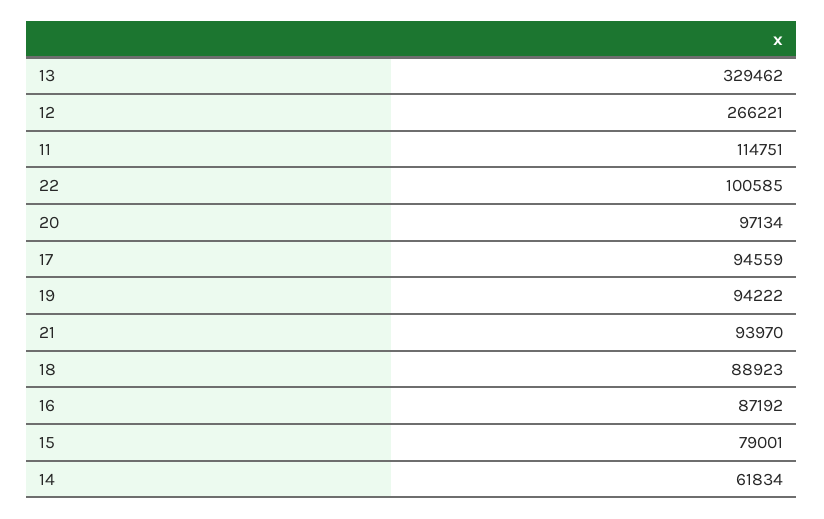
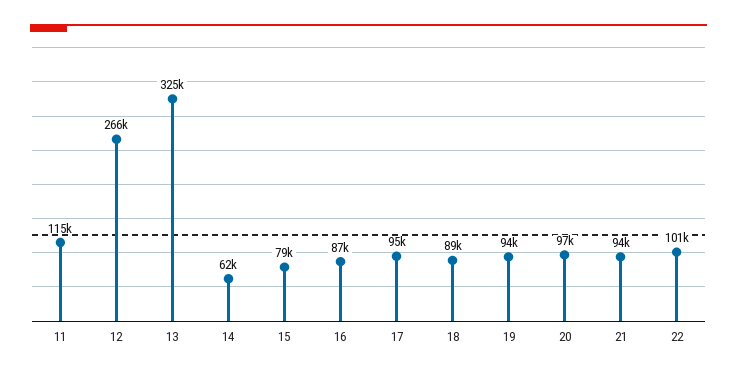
  {
-   "13": 329462,
+   "13": 325000,
    "12": 266221,
    "11": 114751,
    "22": 100585,
    "20": 97134,
    "17": 94559,
    "19": 94222,
    "21": 93970,
    "18": 88923,
    "16": 87192,
    "15": 79001,
    "14": 61834
  }

